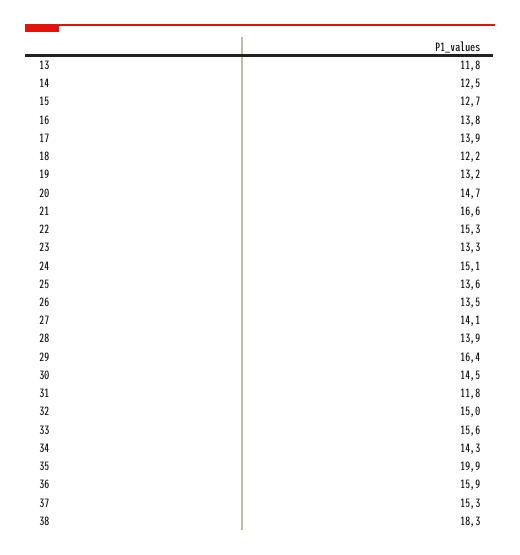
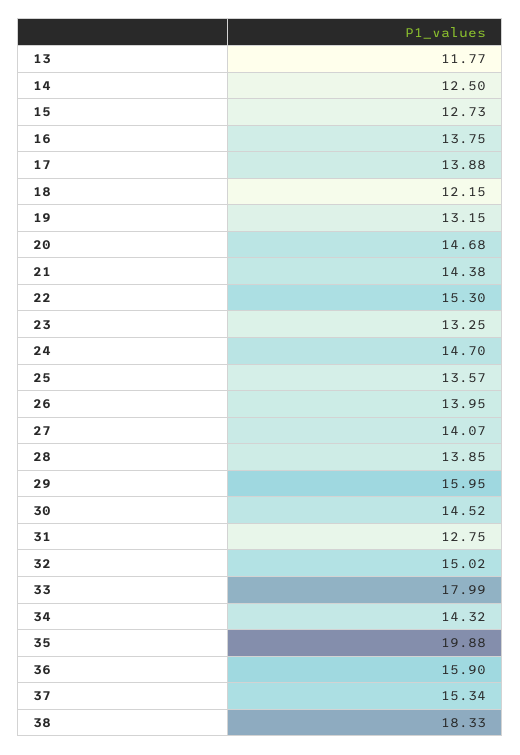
  {
    "13": 11.77,
    "14": 12.5,
    "15": 12.73,
    "16": 13.75,
    "17": 13.88,
    "18": 12.15,
    "19": 13.15,
    "20": 14.68,
-   "21": 16.6,
+   "21": 14.38,
    "22": 15.3,
    "23": 13.25,
-   "24": 15.1,
+   "24": 14.7,
    "25": 13.57,
-   "26": 13.5,
+   "26": 13.95,
    "27": 14.07,
    "28": 13.85,
-   "29": 16.4,
+   "29": 15.95,
    "30": 14.52,
-   "31": 11.8,
+   "31": 12.75,
    "32": 15.02,
-   "33": 15.6,
+   "33": 17.99,
    "34": 14.32,
    "35": 19.88,
    "36": 15.9,
    "37": 15.34,
    "38": 18.33
  }

